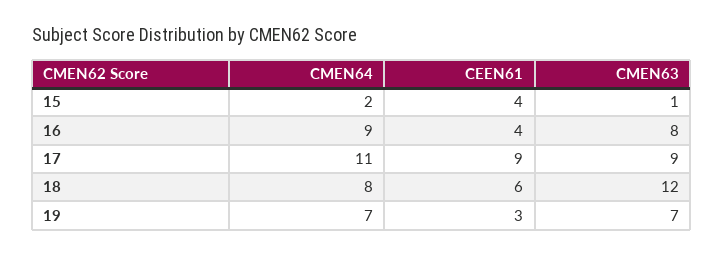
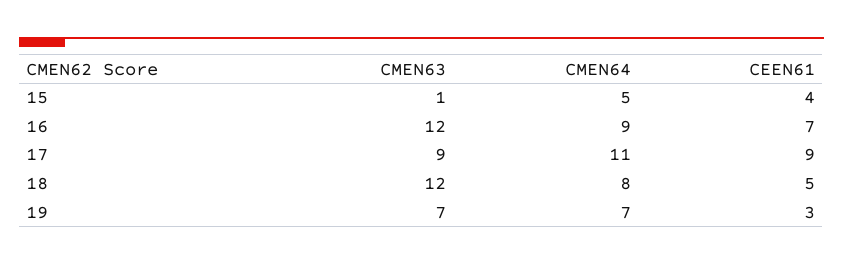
  {
    "CMEN64": {
-     "15": 2,
+     "15": 5,
      "16": 9,
      "17": 11,
      "18": 8,
      "19": 7
    },
    "CEEN61": {
      "15": 4,
-     "16": 4,
+     "16": 7,
      "17": 9,
-     "18": 6,
+     "18": 5,
      "19": 3
    },
    "CMEN63": {
      "15": 1,
-     "16": 8,
+     "16": 12,
      "17": 9,
      "18": 12,
      "19": 7
    }
  }

